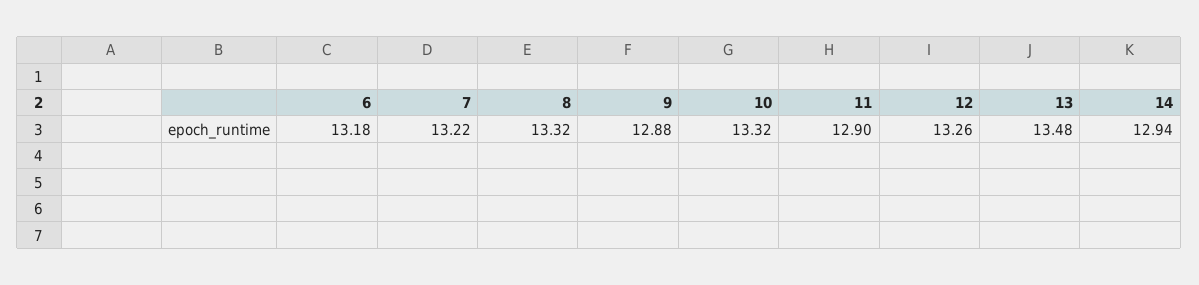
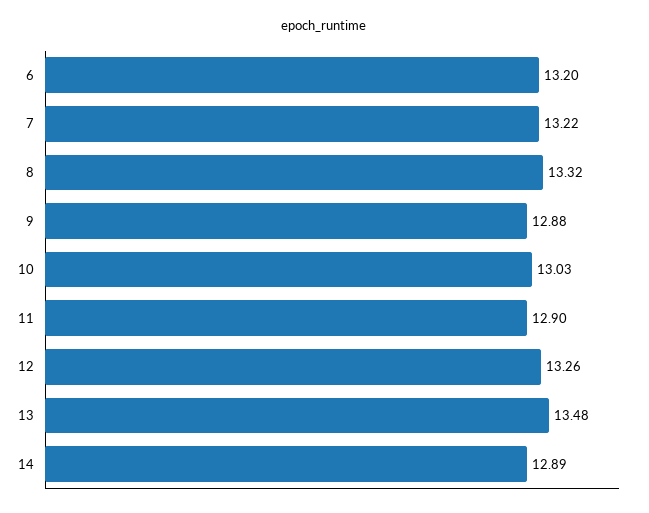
  {
-   "6": 13.18,
+   "6": 13.2,
    "7": 13.22,
    "8": 13.32,
    "9": 12.88,
-   "10": 13.32,
+   "10": 13.03,
    "11": 12.9,
    "12": 13.26,
    "13": 13.48,
-   "14": 12.94
+   "14": 12.89
  }

